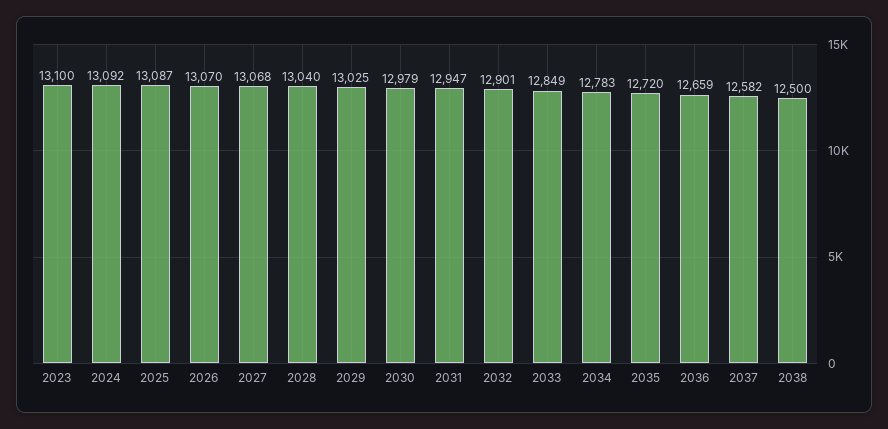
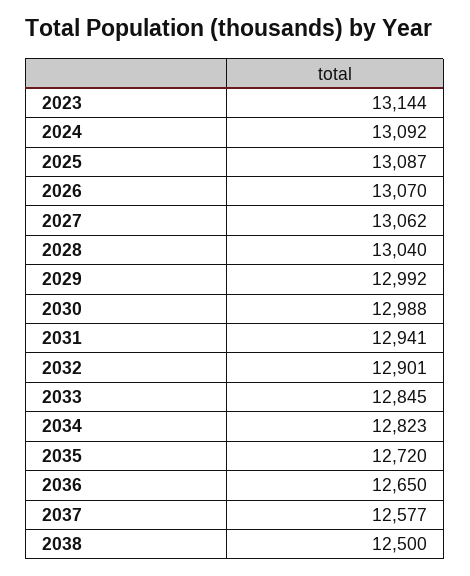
  {
-   "2023": 13100,
+   "2023": 13144,
    "2024": 13092,
    "2025": 13087,
    "2026": 13070,
-   "2027": 13068,
+   "2027": 13062,
    "2028": 13040,
-   "2029": 13025,
+   "2029": 12992,
-   "2030": 12979,
+   "2030": 12988,
-   "2031": 12947,
+   "2031": 12941,
    "2032": 12901,
-   "2033": 12849,
+   "2033": 12845,
-   "2034": 12783,
+   "2034": 12823,
    "2035": 12720,
-   "2036": 12659,
+   "2036": 12650,
-   "2037": 12582,
+   "2037": 12577,
    "2038": 12500
  }

